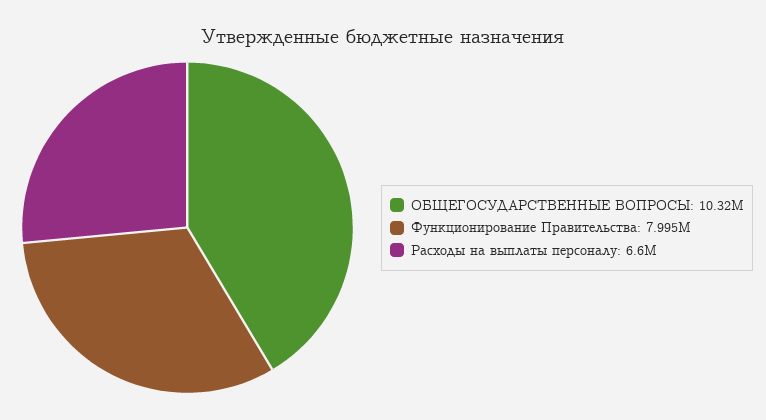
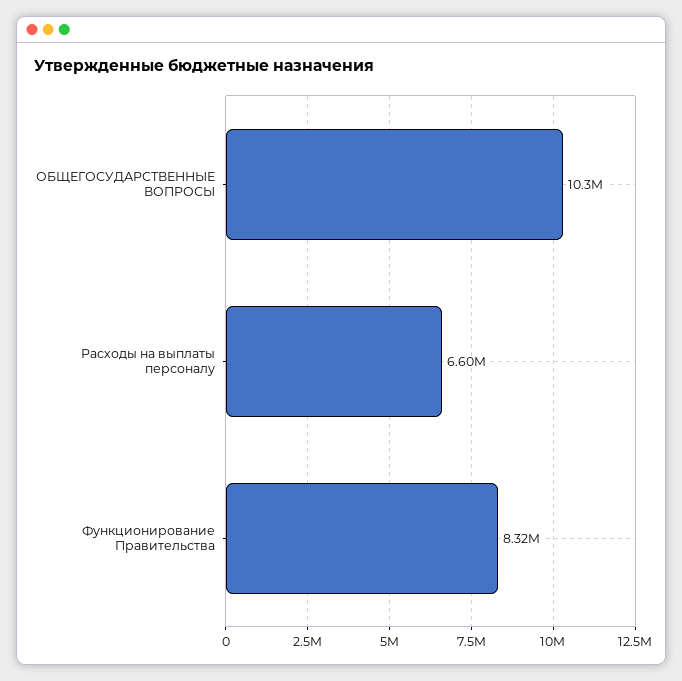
  {
    "ОБЩЕГОСУДАРСТВЕННЫЕ ВОПРОСЫ": 10320000,
-   "Функционирование Правительства": 7995000,
+   "Функционирование Правительства": 8320000,
    "Расходы на выплаты персоналу": 6600000
  }

